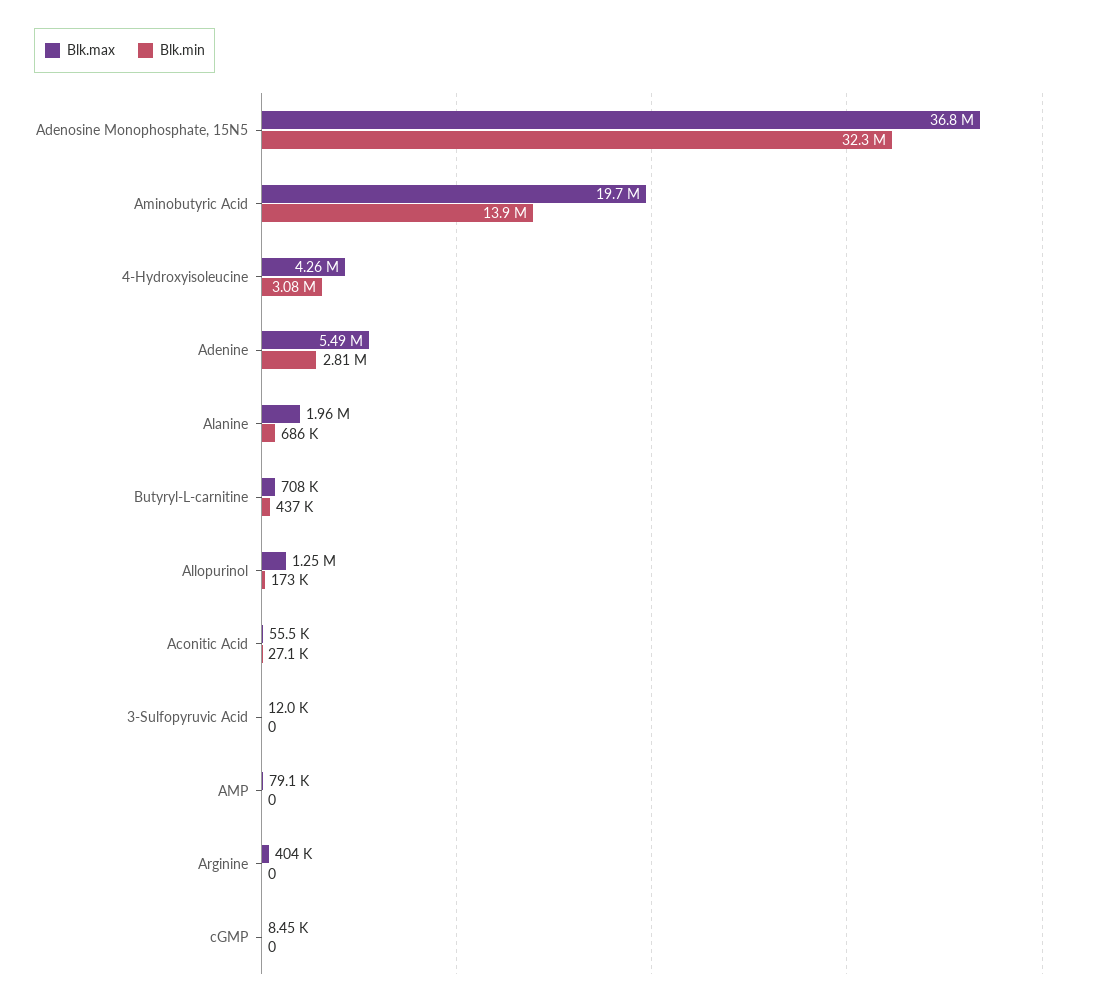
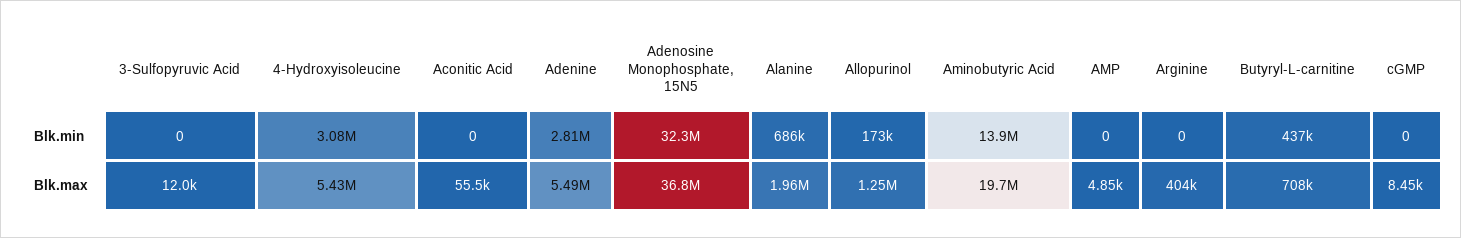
  {
    "Blk.max": {
      "Adenosine Monophosphate, 15N5": 36800000,
      "Aminobutyric Acid": 19700000,
-     "4-Hydroxyisoleucine": 4260000,
+     "4-Hydroxyisoleucine": 5430000,
      "Adenine": 5490000,
      "Alanine": 1960000,
      "Butyryl-L-carnitine": 708000,
      "Allopurinol": 1250000,
      "Aconitic Acid": 55500,
      "3-Sulfopyruvic Acid": 12000,
-     "AMP": 79100,
+     "AMP": 4850,
      "Arginine": 404000,
      "cGMP": 8450
    },
    "Blk.min": {
      "Adenosine Monophosphate, 15N5": 32300000,
      "Aminobutyric Acid": 13900000,
      "4-Hydroxyisoleucine": 3080000,
      "Adenine": 2810000,
      "Alanine": 686000,
      "Butyryl-L-carnitine": 437000,
      "Allopurinol": 173000,
-     "Aconitic Acid": 27100,
+     "Aconitic Acid": 0,
      "3-Sulfopyruvic Acid": 0,
      "AMP": 0,
      "Arginine": 0,
      "cGMP": 0
    }
  }

